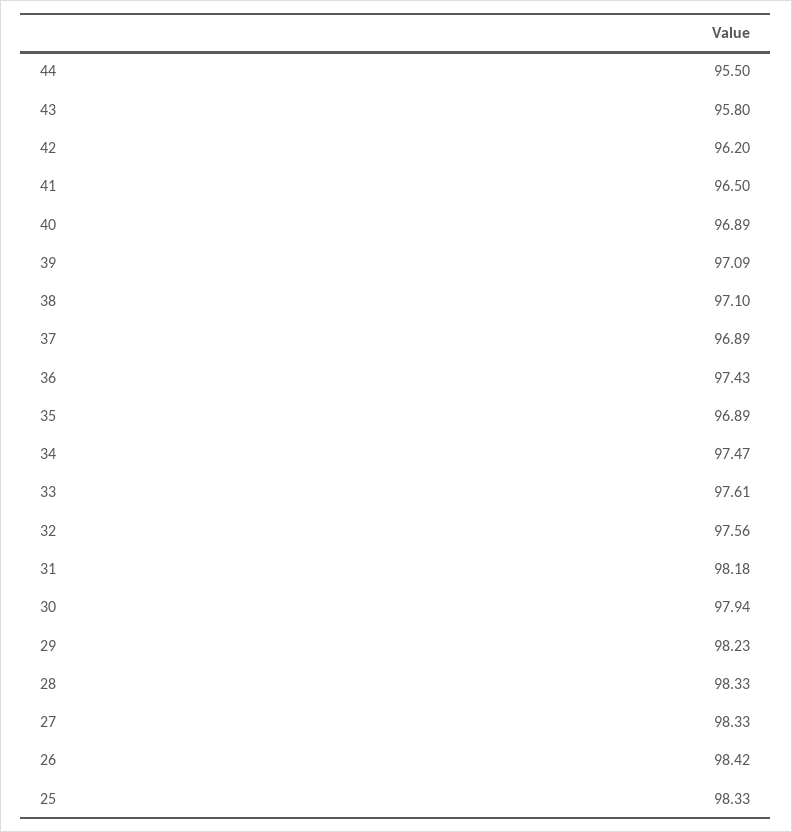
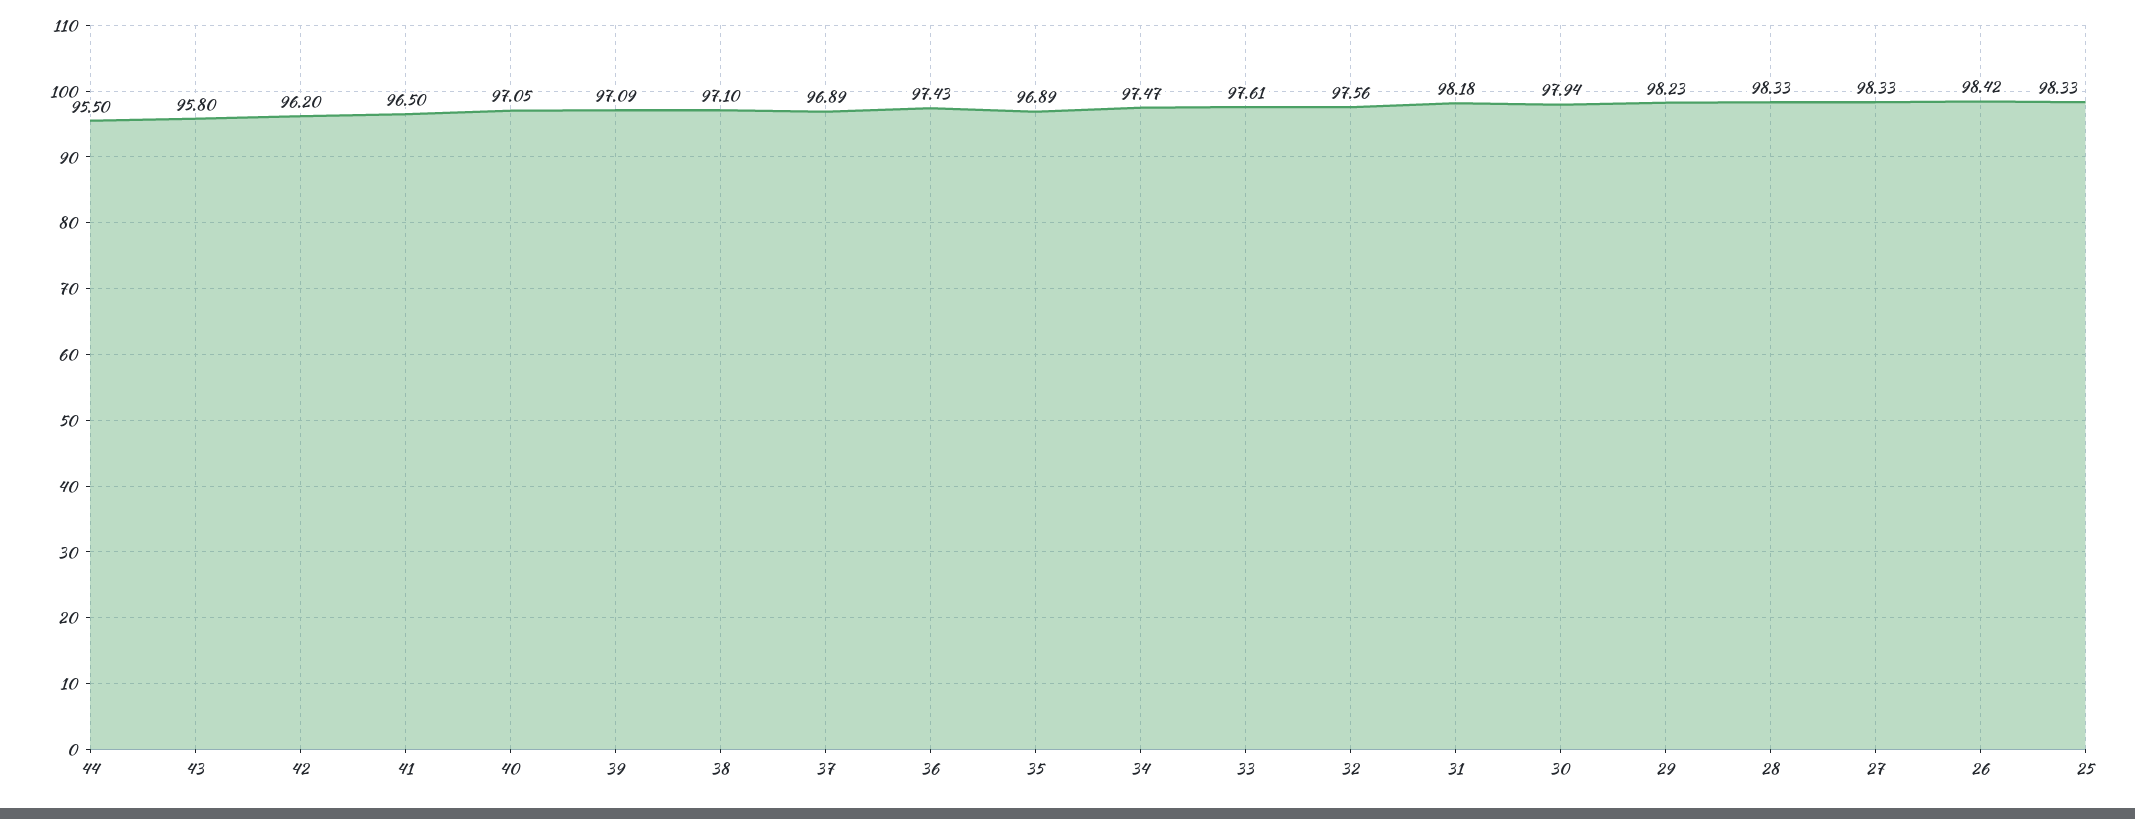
  {
    "44": 95.5,
    "43": 95.8,
    "42": 96.2,
    "41": 96.5,
-   "40": 96.89,
+   "40": 97.05,
    "39": 97.09,
    "38": 97.1,
    "37": 96.89,
    "36": 97.43,
    "35": 96.89,
    "34": 97.47,
    "33": 97.61,
    "32": 97.56,
    "31": 98.18,
    "30": 97.94,
    "29": 98.23,
    "28": 98.33,
    "27": 98.33,
    "26": 98.42,
    "25": 98.33
  }

